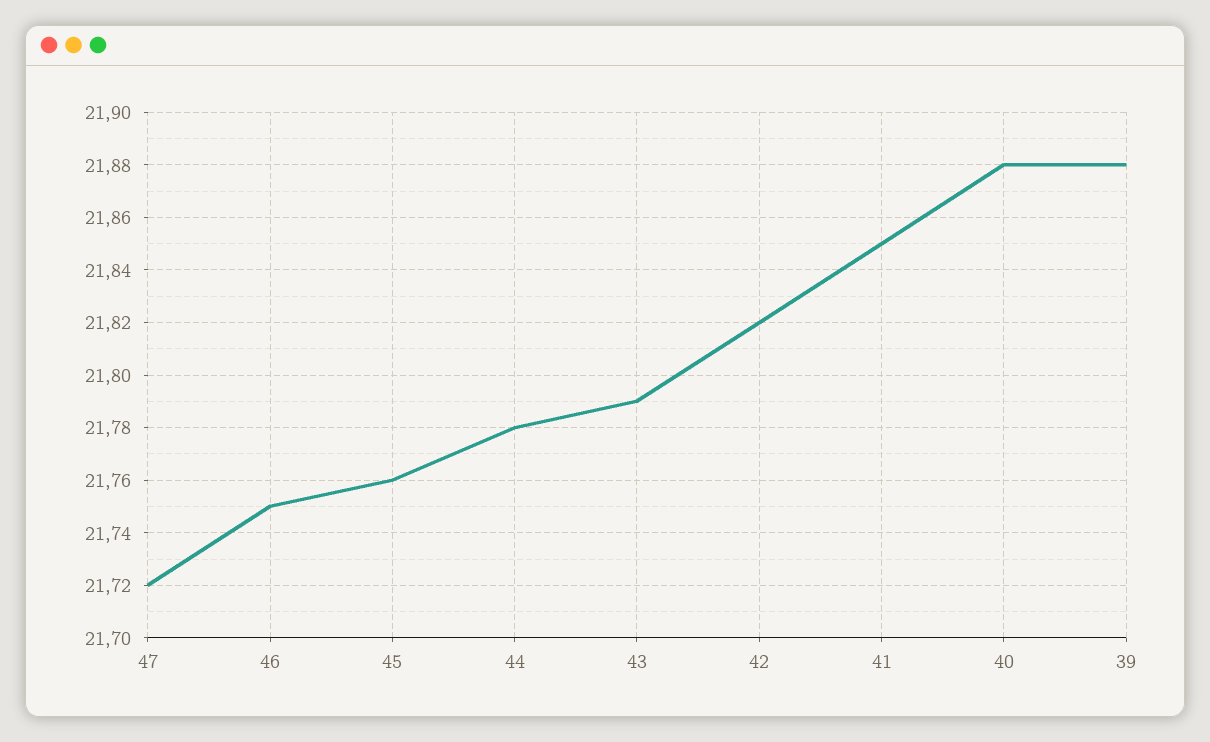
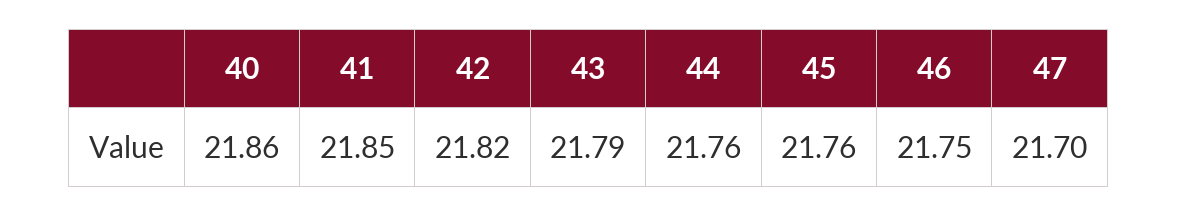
  {
-   "47": 21.72,
+   "47": 21.7,
    "46": 21.75,
    "45": 21.76,
-   "44": 21.78,
+   "44": 21.76,
    "43": 21.79,
    "42": 21.82,
    "41": 21.85,
-   "40": 21.88,
+   "40": 21.86
-   "39": 21.88
  }

